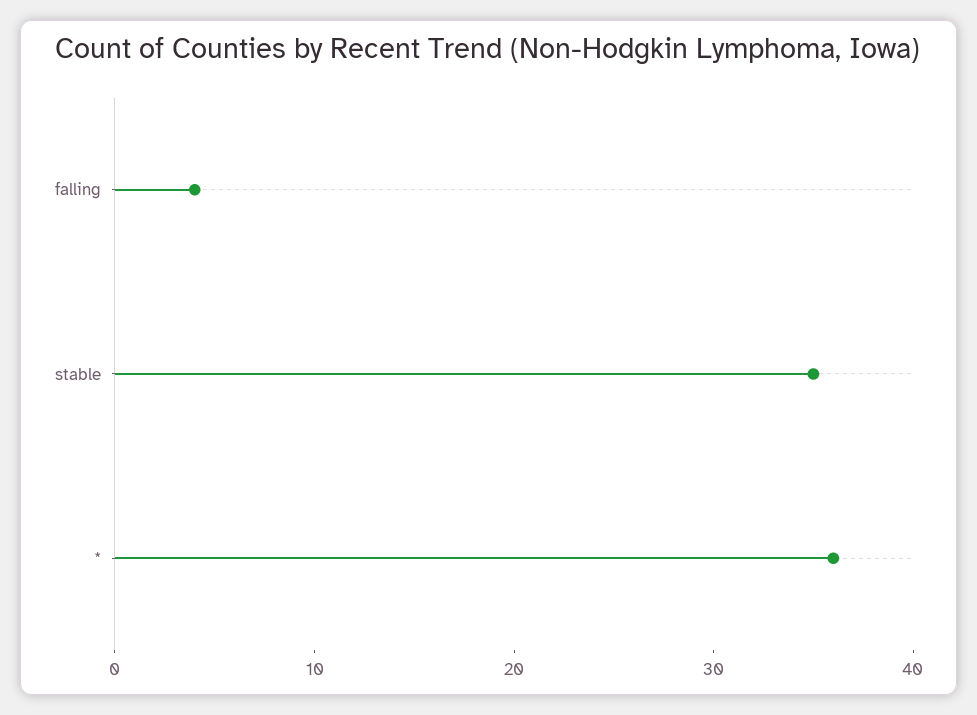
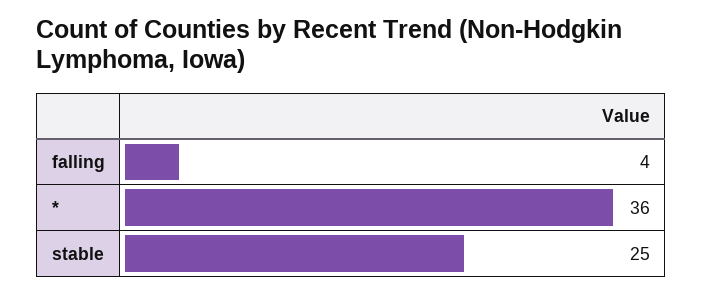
  {
    "falling": 4,
-   "stable": 35,
+   "stable": 25,
    "*": 36
  }

